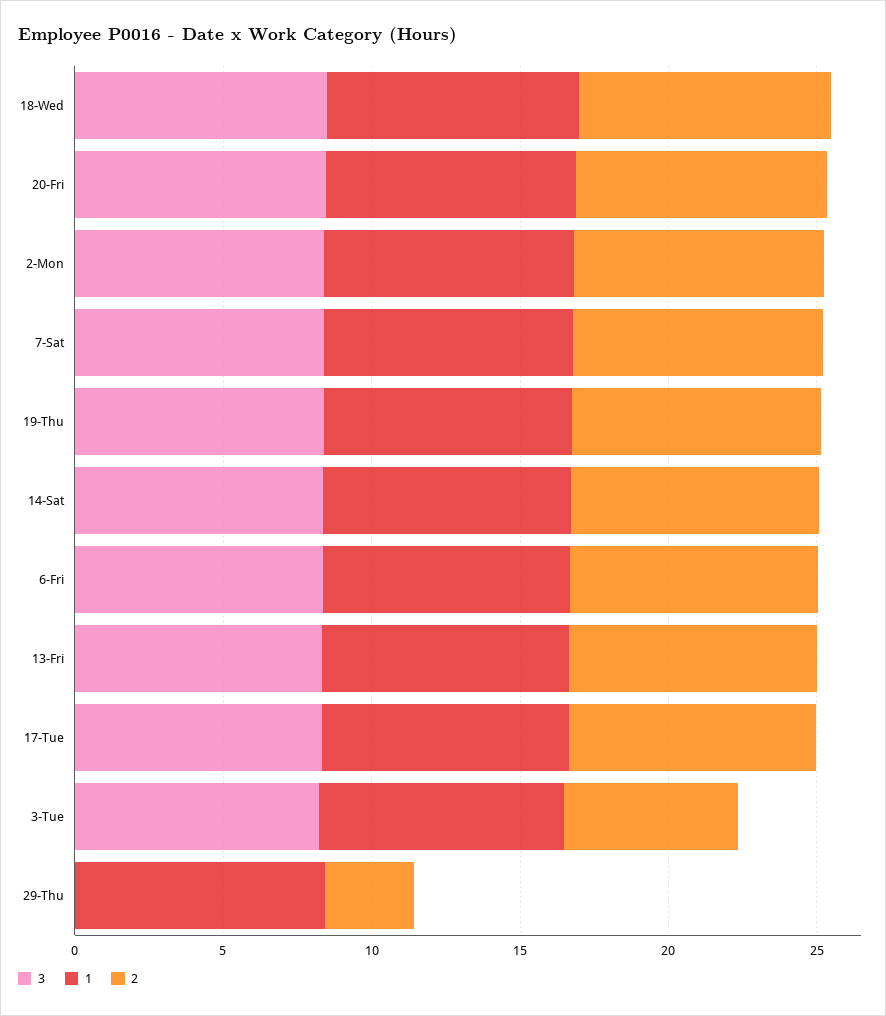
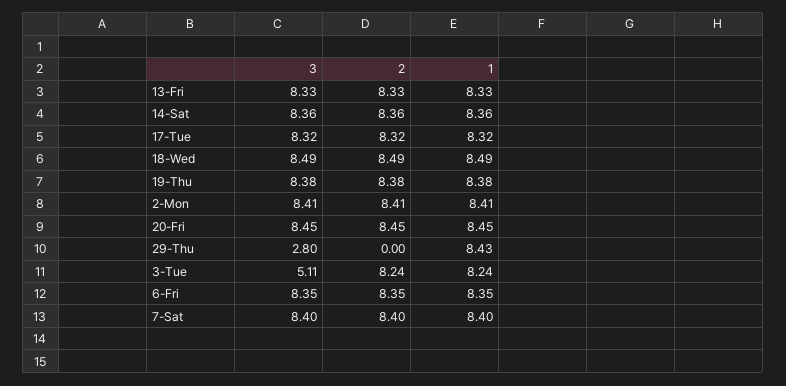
  {
    "3": {
      "18-Wed": 8.49,
      "20-Fri": 8.45,
      "2-Mon": 8.41,
      "7-Sat": 8.4,
      "19-Thu": 8.38,
      "14-Sat": 8.36,
      "6-Fri": 8.35,
      "13-Fri": 8.33,
      "17-Tue": 8.32,
-     "3-Tue": 8,
+     "3-Tue": 5.11,
-     "29-Thu": 0
+     "29-Thu": 2.8
    },
    "1": {
      "18-Wed": 8.49,
      "20-Fri": 8.45,
      "2-Mon": 8.41,
      "7-Sat": 8.4,
      "19-Thu": 8.38,
      "14-Sat": 8.36,
      "6-Fri": 8.35,
      "13-Fri": 8.33,
      "17-Tue": 8.32,
      "3-Tue": 8.24,
      "29-Thu": 8.43
    },
    "2": {
      "18-Wed": 8.49,
      "20-Fri": 8.45,
      "2-Mon": 8.41,
      "7-Sat": 8.4,
      "19-Thu": 8.38,
      "14-Sat": 8.36,
      "6-Fri": 8.35,
      "13-Fri": 8.33,
      "17-Tue": 8.32,
-     "3-Tue": 6,
+     "3-Tue": 8.24,
-     "29-Thu": 3
+     "29-Thu": 0
    }
  }

